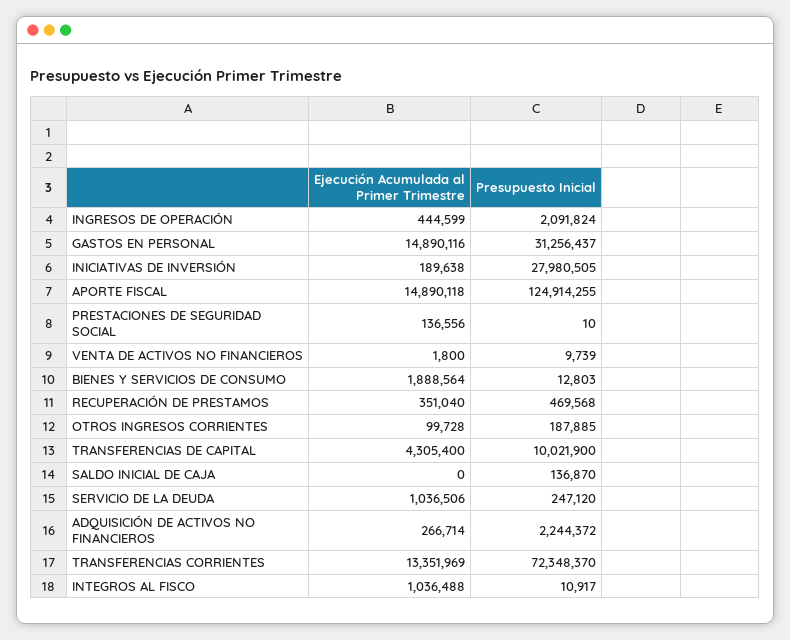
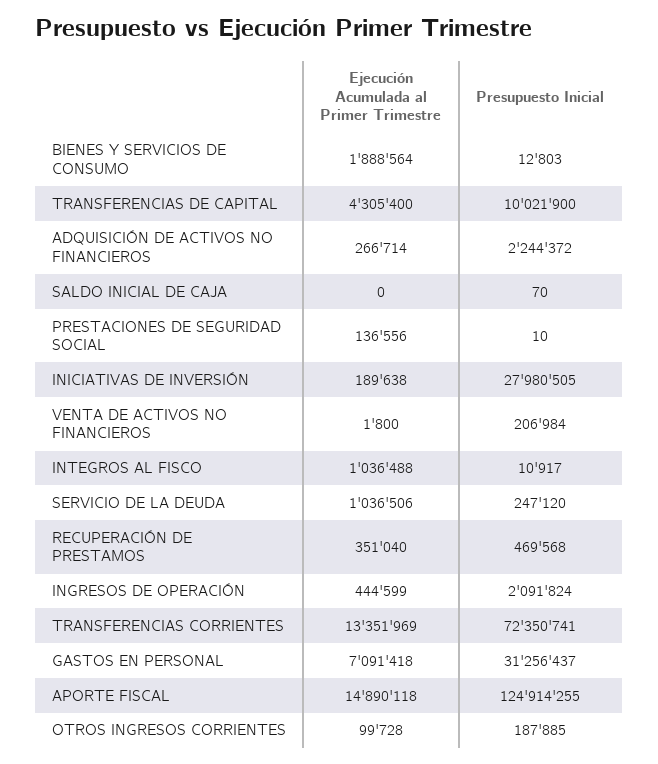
  {
    "Ejecución Acumulada al Primer Trimestre": {
      "INGRESOS DE OPERACIÓN": 444599,
-     "GASTOS EN PERSONAL": 14890116,
+     "GASTOS EN PERSONAL": 7091418,
      "INICIATIVAS DE INVERSIÓN": 189638,
      "APORTE FISCAL": 14890118,
      "PRESTACIONES DE SEGURIDAD SOCIAL": 136556,
      "VENTA DE ACTIVOS NO FINANCIEROS": 1800,
      "BIENES Y SERVICIOS DE CONSUMO": 1888564,
      "RECUPERACIÓN DE PRESTAMOS": 351040,
      "OTROS INGRESOS CORRIENTES": 99728,
      "TRANSFERENCIAS DE CAPITAL": 4305400,
      "SALDO INICIAL DE CAJA": 0,
      "SERVICIO DE LA DEUDA": 1036506,
      "ADQUISICIÓN DE ACTIVOS NO FINANCIEROS": 266714,
      "TRANSFERENCIAS CORRIENTES": 13351969,
      "INTEGROS AL FISCO": 1036488
    },
    "Presupuesto Inicial": {
      "INGRESOS DE OPERACIÓN": 2091824,
      "GASTOS EN PERSONAL": 31256437,
      "INICIATIVAS DE INVERSIÓN": 27980505,
      "APORTE FISCAL": 124914255,
      "PRESTACIONES DE SEGURIDAD SOCIAL": 10,
-     "VENTA DE ACTIVOS NO FINANCIEROS": 9739,
+     "VENTA DE ACTIVOS NO FINANCIEROS": 206984,
      "BIENES Y SERVICIOS DE CONSUMO": 12803,
      "RECUPERACIÓN DE PRESTAMOS": 469568,
      "OTROS INGRESOS CORRIENTES": 187885,
      "TRANSFERENCIAS DE CAPITAL": 10021900,
-     "SALDO INICIAL DE CAJA": 136870,
+     "SALDO INICIAL DE CAJA": 70,
      "SERVICIO DE LA DEUDA": 247120,
      "ADQUISICIÓN DE ACTIVOS NO FINANCIEROS": 2244372,
-     "TRANSFERENCIAS CORRIENTES": 72348370,
+     "TRANSFERENCIAS CORRIENTES": 72350741,
      "INTEGROS AL FISCO": 10917
    }
  }

